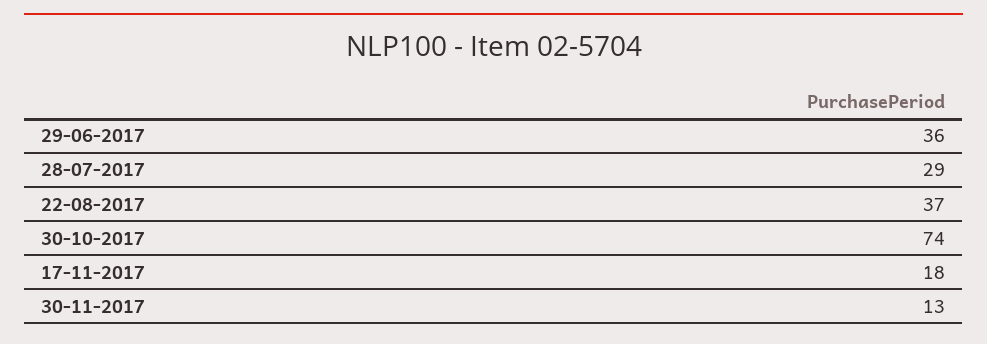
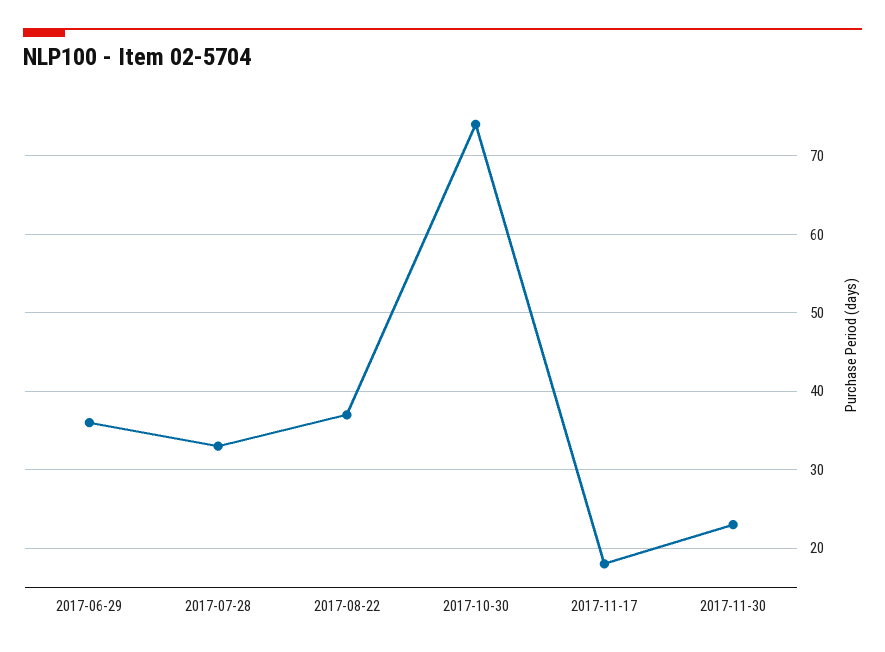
  {
    "29-06-2017": 36,
-   "28-07-2017": 29,
+   "28-07-2017": 33,
    "22-08-2017": 37,
    "30-10-2017": 74,
    "17-11-2017": 18,
-   "30-11-2017": 13
+   "30-11-2017": 23
  }

